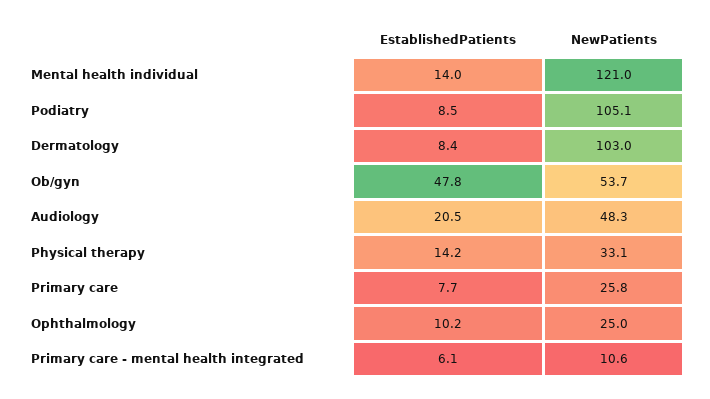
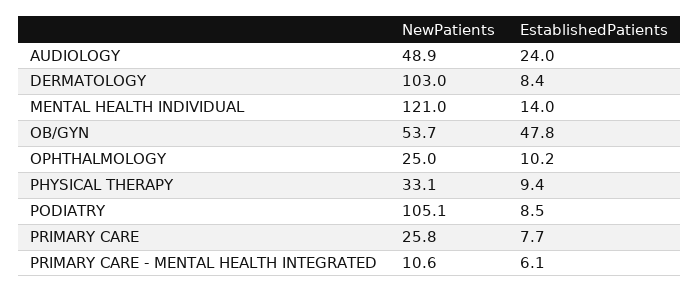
  {
    "EstablishedPatients": {
      "Mental health individual": 14,
      "Podiatry": 8.5,
      "Dermatology": 8.4,
      "Ob/gyn": 47.8,
-     "Audiology": 20.5,
+     "Audiology": 24,
-     "Physical therapy": 14.2,
+     "Physical therapy": 9.4,
      "Primary care": 7.7,
      "Ophthalmology": 10.2,
      "Primary care - mental health integrated": 6.1
    },
    "NewPatients": {
      "Mental health individual": 121,
      "Podiatry": 105.1,
      "Dermatology": 103,
      "Ob/gyn": 53.7,
-     "Audiology": 48.3,
+     "Audiology": 48.9,
      "Physical therapy": 33.1,
      "Primary care": 25.8,
      "Ophthalmology": 25,
      "Primary care - mental health integrated": 10.6
    }
  }

